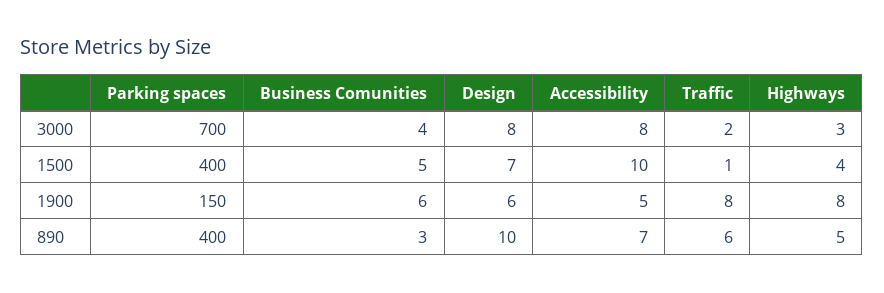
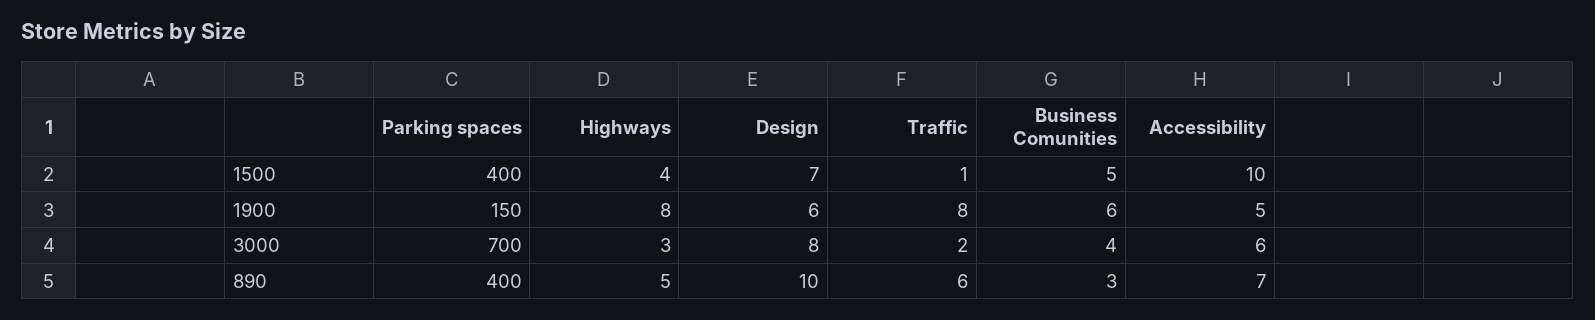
  {
    "Parking spaces": {
      "3000": 700,
      "1500": 400,
      "1900": 150,
      "890": 400
    },
    "Business Comunities": {
      "3000": 4,
      "1500": 5,
      "1900": 6,
      "890": 3
    },
    "Design": {
      "3000": 8,
      "1500": 7,
      "1900": 6,
      "890": 10
    },
    "Accessibility": {
-     "3000": 8,
+     "3000": 6,
      "1500": 10,
      "1900": 5,
      "890": 7
    },
    "Traffic": {
      "3000": 2,
      "1500": 1,
      "1900": 8,
      "890": 6
    },
    "Highways": {
      "3000": 3,
      "1500": 4,
      "1900": 8,
      "890": 5
    }
  }

